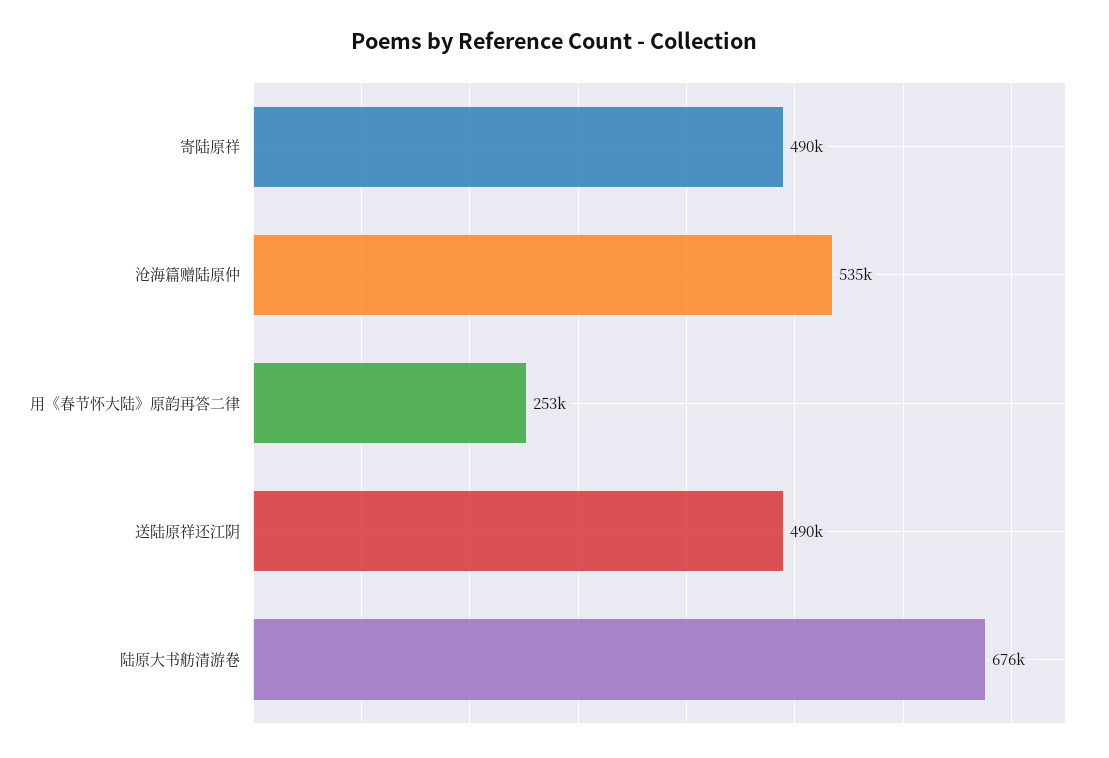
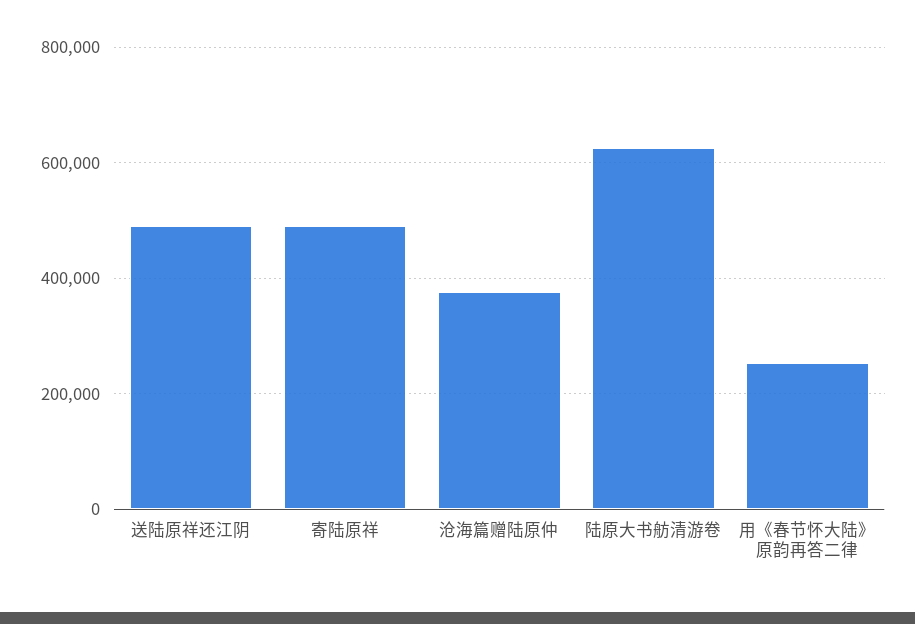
  {
    "寄陆原祥": 490000,
-   "沧海篇赠陆原仲": 535000,
+   "沧海篇赠陆原仲": 380000,
    "用《春节怀大陆》原韵再答二律": 253000,
    "送陆原祥还江阴": 490000,
-   "陆原大书舫清游卷": 676000
+   "陆原大书舫清游卷": 620000
  }

